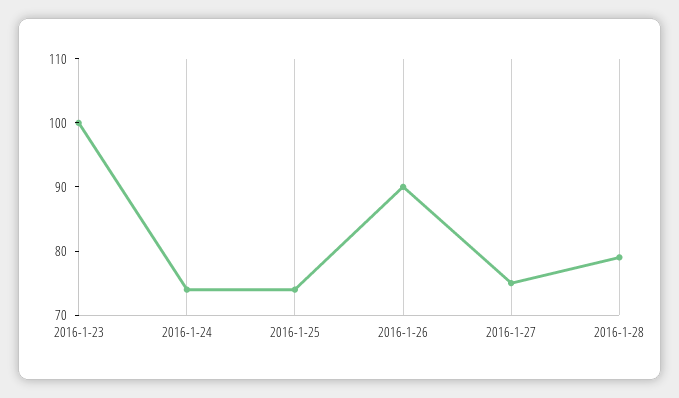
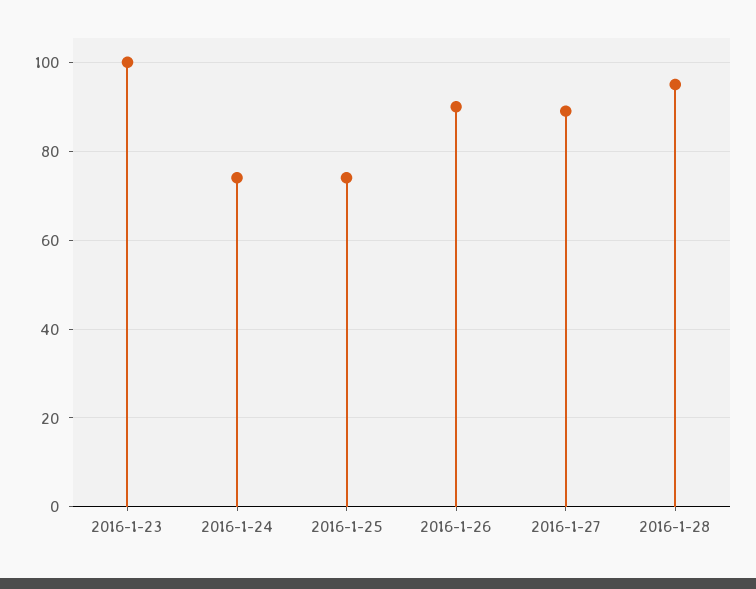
  {
    "2016-1-23": 100,
    "2016-1-24": 75,
    "2016-1-25": 75,
    "2016-1-26": 90,
-   "2016-1-27": 75,
+   "2016-1-27": 90,
-   "2016-1-28": 80
+   "2016-1-28": 95
  }

